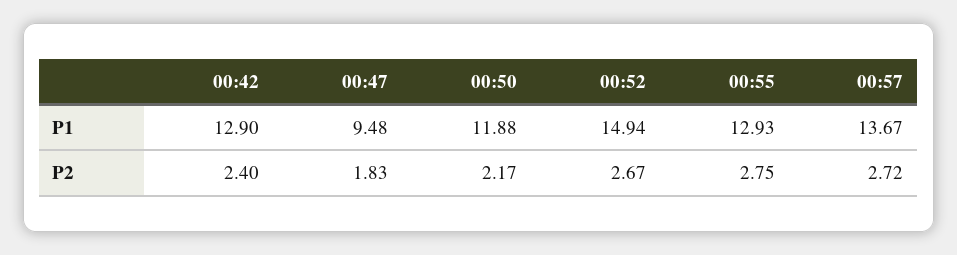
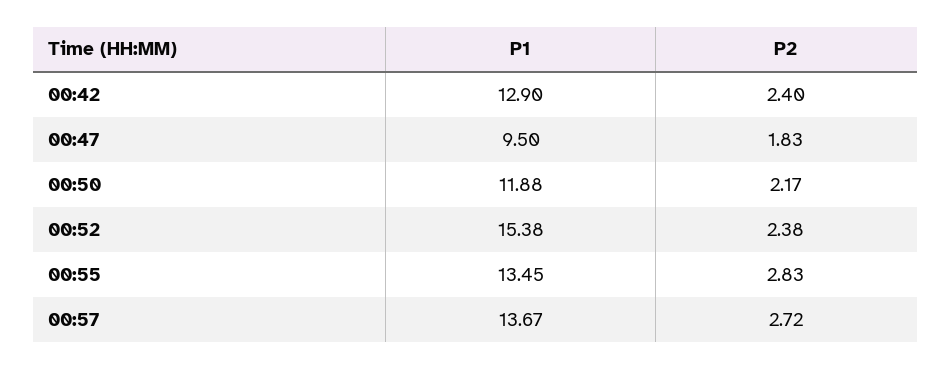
  {
    "00:42": {
      "P1": 12.9,
      "P2": 2.4
    },
    "00:47": {
-     "P1": 9.48,
+     "P1": 9.5,
      "P2": 1.83
    },
    "00:50": {
      "P1": 11.88,
      "P2": 2.17
    },
    "00:52": {
-     "P1": 14.94,
+     "P1": 15.38,
-     "P2": 2.67
+     "P2": 2.38
    },
    "00:55": {
-     "P1": 12.93,
+     "P1": 13.45,
-     "P2": 2.75
+     "P2": 2.83
    },
    "00:57": {
      "P1": 13.67,
      "P2": 2.72
    }
  }

